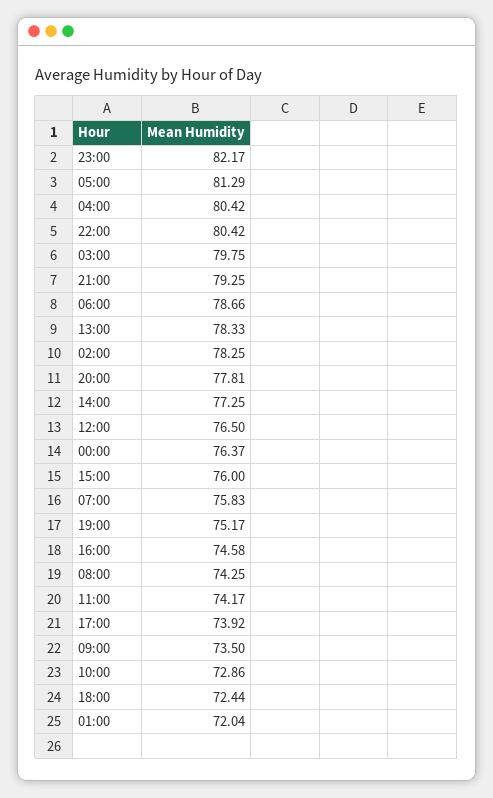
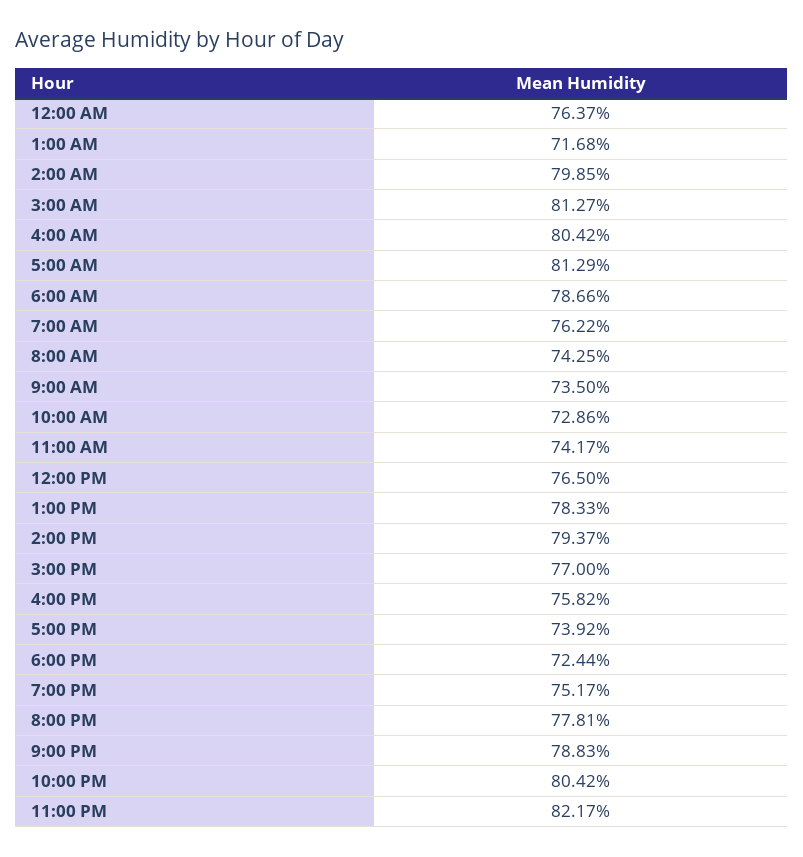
  {
    "23:00": 82.17,
    "05:00": 81.29,
    "04:00": 80.42,
    "22:00": 80.42,
-   "03:00": 79.75,
+   "03:00": 81.27,
-   "21:00": 79.25,
+   "21:00": 78.83,
    "06:00": 78.66,
    "13:00": 78.33,
-   "02:00": 78.25,
+   "02:00": 79.85,
    "20:00": 77.81,
-   "14:00": 77.25,
+   "14:00": 79.37,
    "12:00": 76.5,
    "00:00": 76.37,
-   "15:00": 76,
+   "15:00": 77,
-   "07:00": 75.83,
+   "07:00": 76.22,
    "19:00": 75.17,
-   "16:00": 74.58,
+   "16:00": 75.82,
    "08:00": 74.25,
    "11:00": 74.17,
    "17:00": 73.92,
    "09:00": 73.5,
    "10:00": 72.86,
    "18:00": 72.44,
-   "01:00": 72.04
+   "01:00": 71.68
  }

